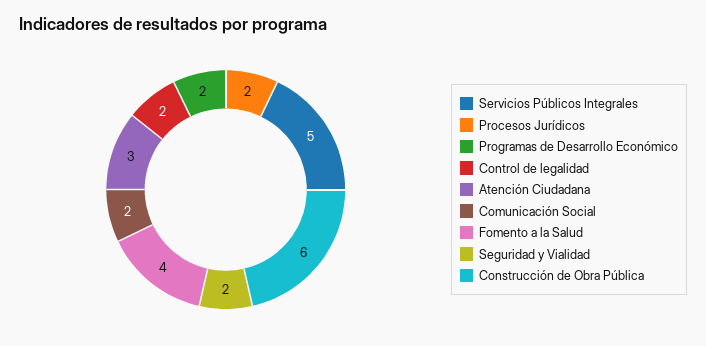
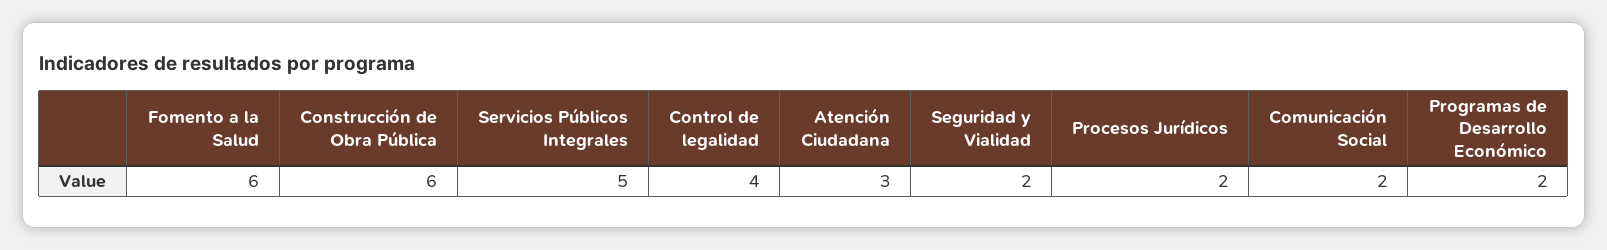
  {
    "Servicios Públicos Integrales": 5,
    "Procesos Jurídicos": 2,
    "Programas de Desarrollo Económico": 2,
-   "Control de legalidad": 2,
+   "Control de legalidad": 4,
    "Atención Ciudadana": 3,
    "Comunicación Social": 2,
-   "Fomento a la Salud": 4,
+   "Fomento a la Salud": 6,
    "Seguridad y Vialidad": 2,
    "Construcción de Obra Pública": 6
  }

